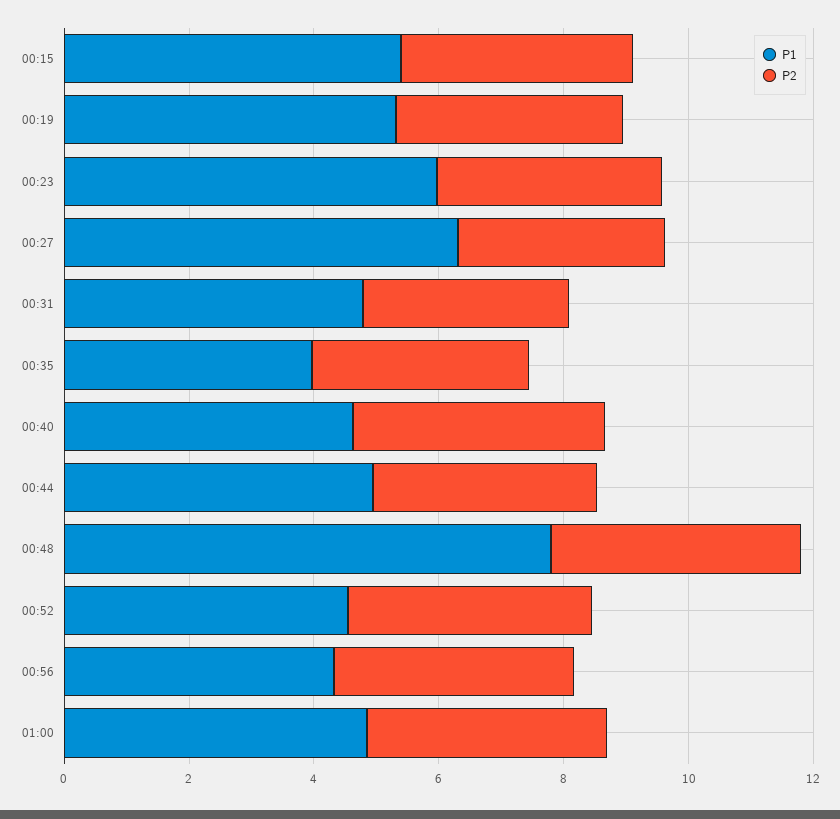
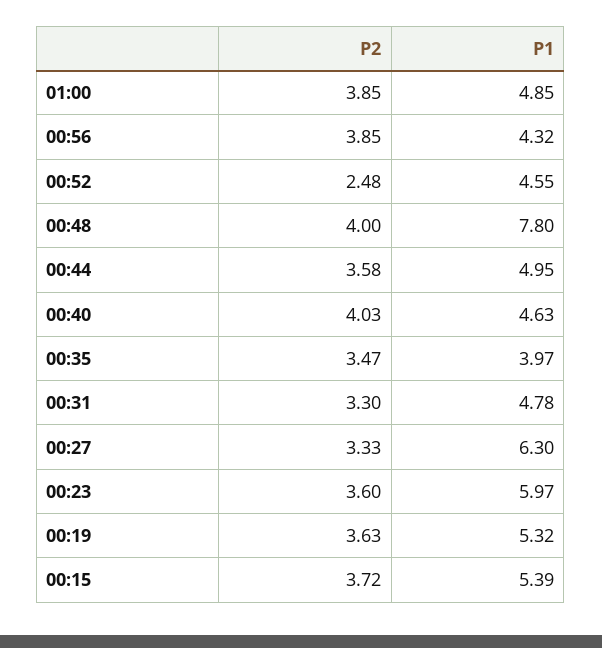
  {
    "P1": {
      "00:15": 5.39,
      "00:19": 5.32,
      "00:23": 5.97,
      "00:27": 6.3,
      "00:31": 4.78,
      "00:35": 3.97,
      "00:40": 4.63,
      "00:44": 4.95,
      "00:48": 7.8,
      "00:52": 4.55,
      "00:56": 4.32,
      "01:00": 4.85
    },
    "P2": {
      "00:15": 3.72,
      "00:19": 3.63,
      "00:23": 3.6,
      "00:27": 3.33,
      "00:31": 3.3,
      "00:35": 3.47,
      "00:40": 4.03,
      "00:44": 3.58,
      "00:48": 4,
-     "00:52": 4,
+     "00:52": 2.48,
      "00:56": 3.85,
      "01:00": 3.85
    }
  }

